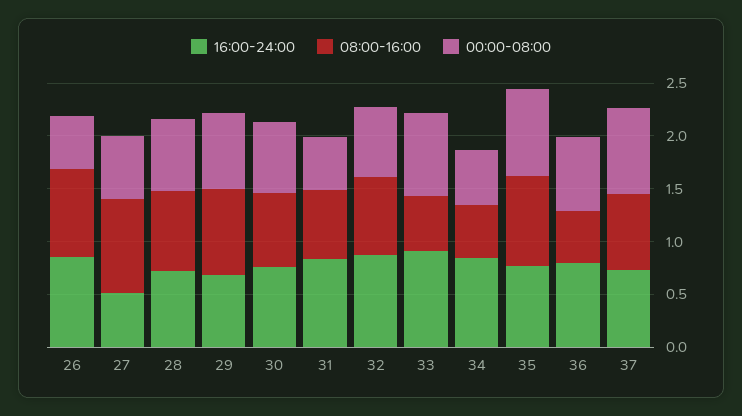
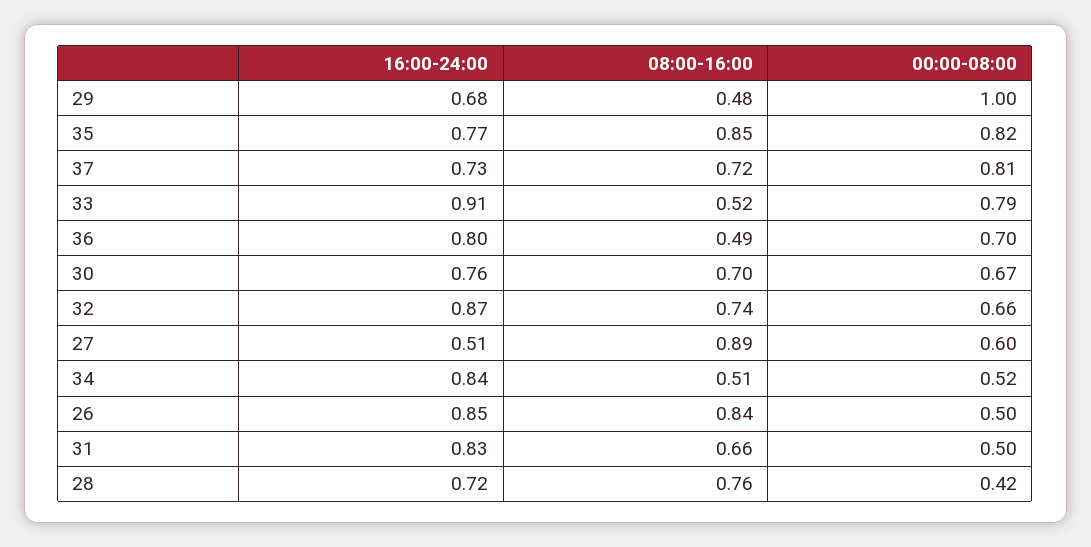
  {
    "16:00-24:00": {
      "26": 0.85,
      "27": 0.51,
      "28": 0.72,
      "29": 0.68,
      "30": 0.76,
      "31": 0.83,
      "32": 0.87,
      "33": 0.91,
      "34": 0.84,
      "35": 0.77,
      "36": 0.8,
      "37": 0.73
    },
    "08:00-16:00": {
      "26": 0.84,
      "27": 0.89,
      "28": 0.76,
-     "29": 0.8,
+     "29": 0.48,
      "30": 0.7,
      "31": 0.66,
      "32": 0.74,
      "33": 0.52,
      "34": 0.51,
      "35": 0.85,
      "36": 0.49,
      "37": 0.72
    },
    "00:00-08:00": {
      "26": 0.5,
      "27": 0.6,
-     "28": 0.7,
+     "28": 0.42,
-     "29": 0.7,
+     "29": 1,
      "30": 0.67,
      "31": 0.5,
      "32": 0.66,
      "33": 0.79,
      "34": 0.52,
      "35": 0.82,
      "36": 0.7,
      "37": 0.81
    }
  }

